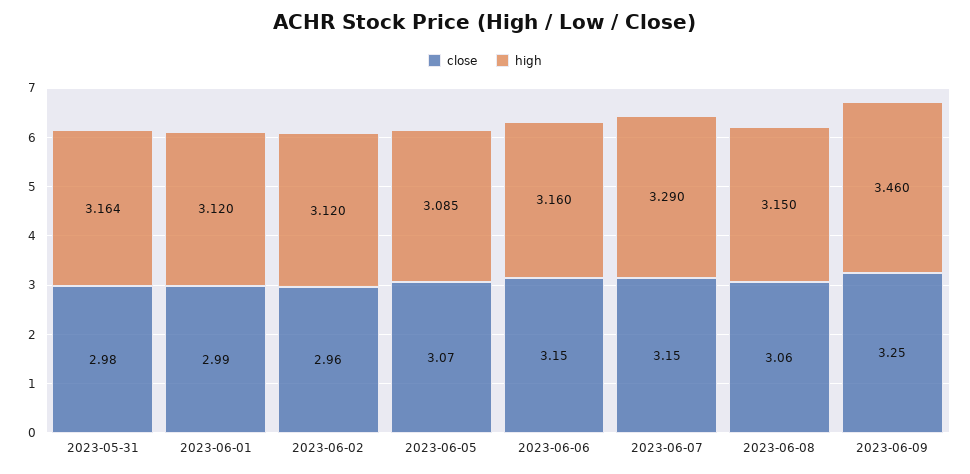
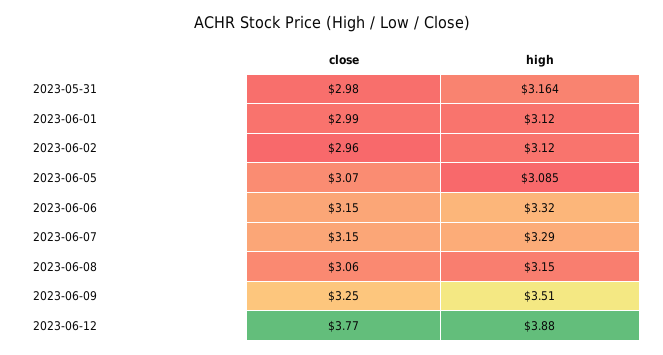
  {
    "close": {
      "2023-05-31": 2.98,
      "2023-06-01": 2.99,
      "2023-06-02": 2.96,
      "2023-06-05": 3.07,
      "2023-06-06": 3.15,
      "2023-06-07": 3.15,
      "2023-06-08": 3.06,
-     "2023-06-09": 3.25
+     "2023-06-09": 3.25,
+     "2023-06-12": 3.77
    },
    "high": {
      "2023-05-31": 3.164,
      "2023-06-01": 3.12,
      "2023-06-02": 3.12,
      "2023-06-05": 3.085,
-     "2023-06-06": 3.16,
+     "2023-06-06": 3.32,
      "2023-06-07": 3.29,
      "2023-06-08": 3.15,
-     "2023-06-09": 3.46
+     "2023-06-09": 3.51,
+     "2023-06-12": 3.88
    }
  }

